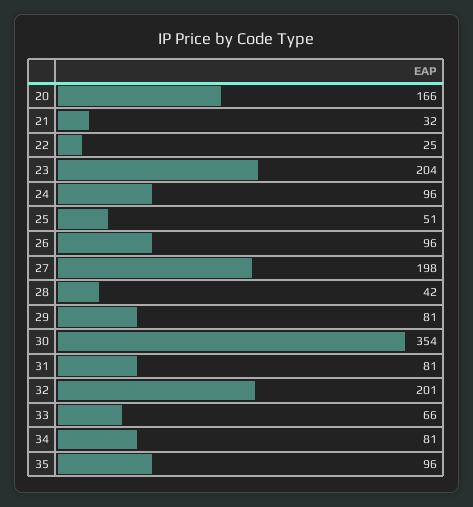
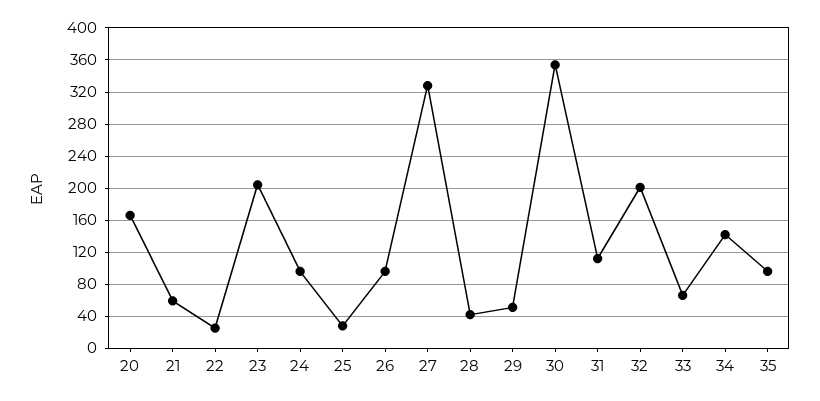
  {
    "20": 166,
-   "21": 32,
+   "21": 60,
    "22": 25,
    "23": 204,
    "24": 96,
-   "25": 51,
+   "25": 30,
    "26": 96,
-   "27": 198,
+   "27": 330,
    "28": 42,
-   "29": 81,
+   "29": 50,
    "30": 354,
-   "31": 81,
+   "31": 110,
    "32": 201,
    "33": 66,
-   "34": 81,
+   "34": 140,
    "35": 96
  }

